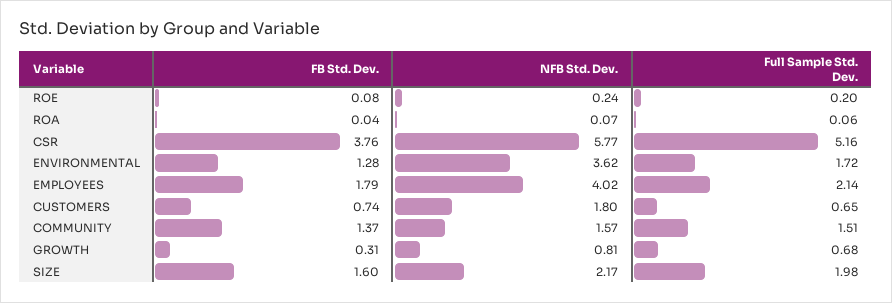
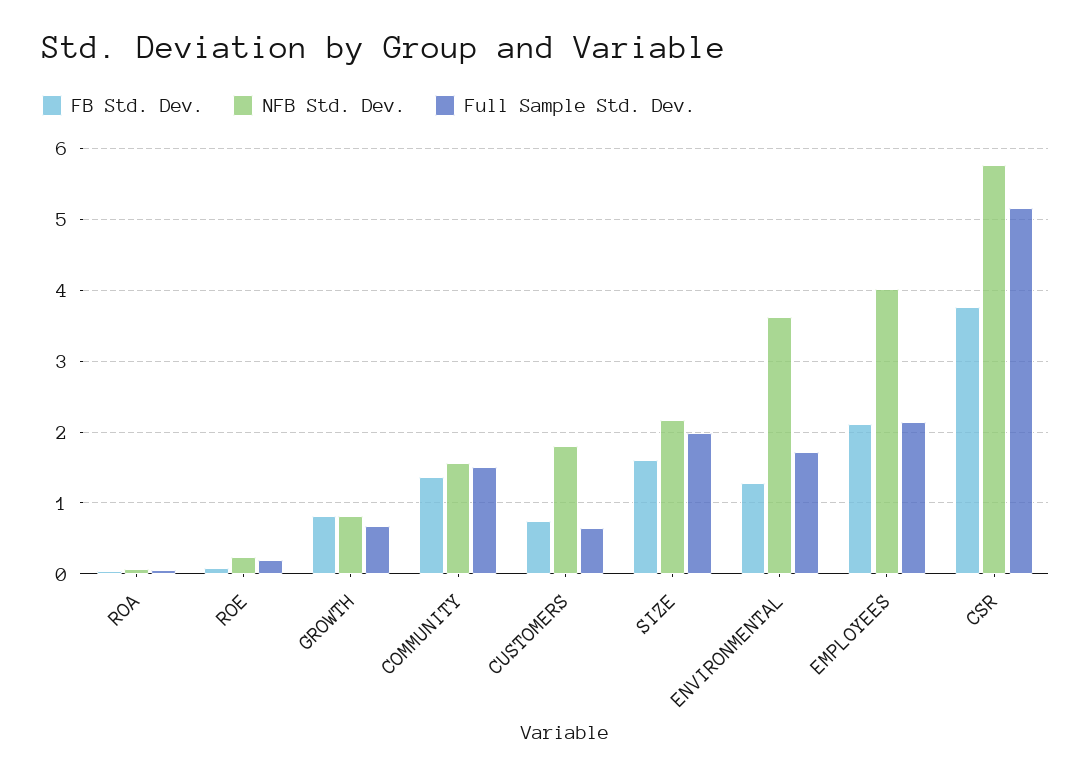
  {
    "FB Std. Dev.": {
      "ROE": 0.08,
      "ROA": 0.04,
      "CSR": 3.76,
      "ENVIRONMENTAL": 1.28,
-     "EMPLOYEES": 1.79,
+     "EMPLOYEES": 2.1,
      "CUSTOMERS": 0.74,
      "COMMUNITY": 1.37,
-     "GROWTH": 0.31,
+     "GROWTH": 0.8,
      "SIZE": 1.6
    },
    "NFB Std. Dev.": {
      "ROE": 0.24,
      "ROA": 0.07,
      "CSR": 5.77,
      "ENVIRONMENTAL": 3.62,
      "EMPLOYEES": 4.02,
      "CUSTOMERS": 1.8,
      "COMMUNITY": 1.57,
      "GROWTH": 0.81,
      "SIZE": 2.17
    },
    "Full Sample Std. Dev.": {
      "ROE": 0.2,
      "ROA": 0.06,
      "CSR": 5.16,
      "ENVIRONMENTAL": 1.72,
      "EMPLOYEES": 2.14,
      "CUSTOMERS": 0.65,
      "COMMUNITY": 1.51,
      "GROWTH": 0.68,
      "SIZE": 1.98
    }
  }

